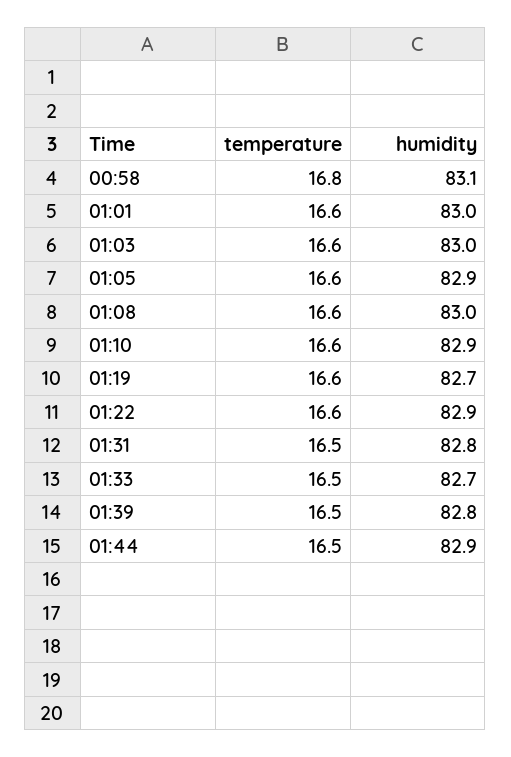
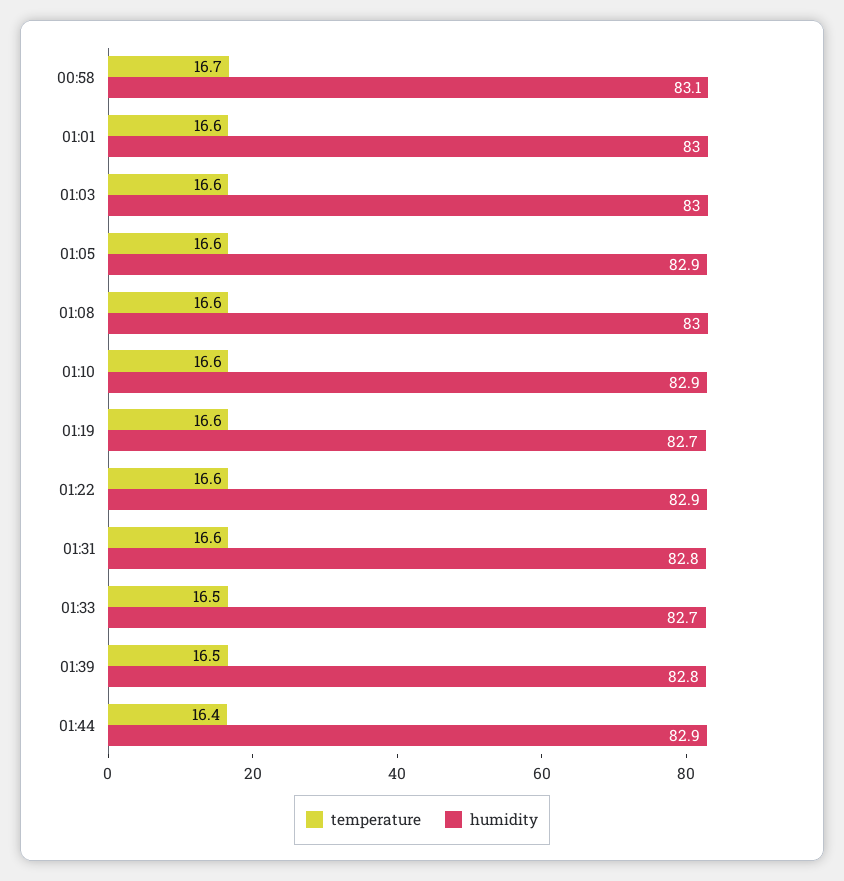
  {
    "temperature": {
-     "00:58": 16.8,
+     "00:58": 16.7,
      "01:01": 16.6,
      "01:03": 16.6,
      "01:05": 16.6,
      "01:08": 16.6,
      "01:10": 16.6,
      "01:19": 16.6,
      "01:22": 16.6,
-     "01:31": 16.5,
+     "01:31": 16.6,
      "01:33": 16.5,
      "01:39": 16.5,
-     "01:44": 16.5
+     "01:44": 16.4
    },
    "humidity": {
      "00:58": 83.1,
      "01:01": 83,
      "01:03": 83,
      "01:05": 82.9,
      "01:08": 83,
      "01:10": 82.9,
      "01:19": 82.7,
      "01:22": 82.9,
      "01:31": 82.8,
      "01:33": 82.7,
      "01:39": 82.8,
      "01:44": 82.9
    }
  }

